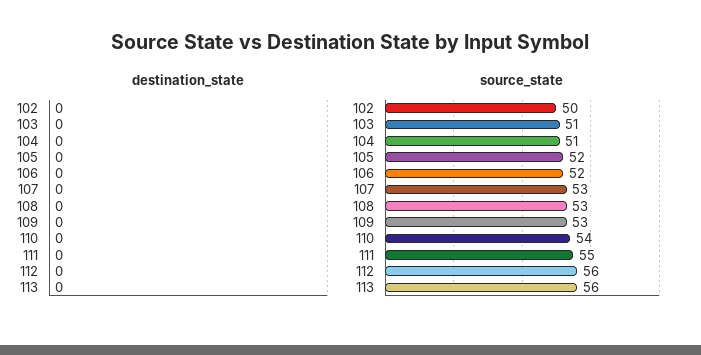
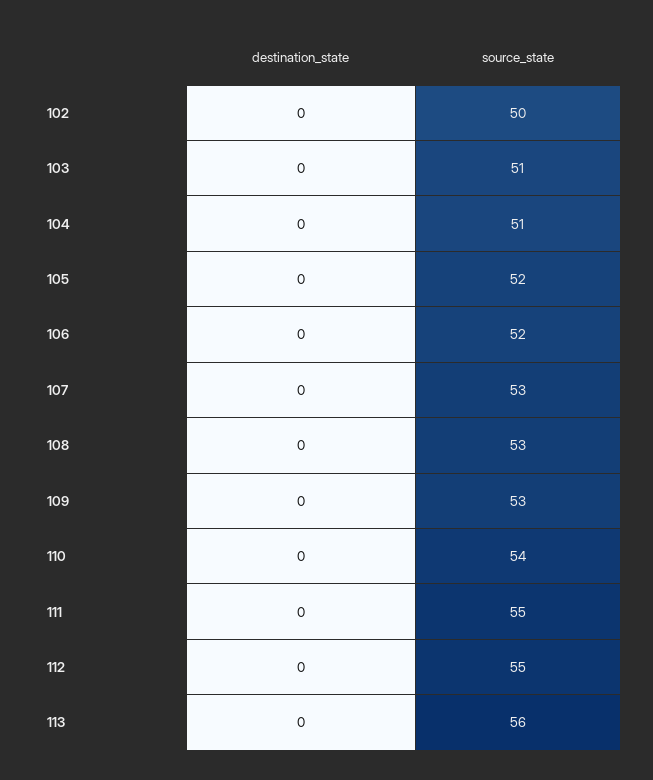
  {
    "destination_state": {
      "102": 0,
      "103": 0,
      "104": 0,
      "105": 0,
      "106": 0,
      "107": 0,
      "108": 0,
      "109": 0,
      "110": 0,
      "111": 0,
      "112": 0,
      "113": 0
    },
    "source_state": {
      "102": 50,
      "103": 51,
      "104": 51,
      "105": 52,
      "106": 52,
      "107": 53,
      "108": 53,
      "109": 53,
      "110": 54,
      "111": 55,
-     "112": 56,
+     "112": 55,
      "113": 56
    }
  }

